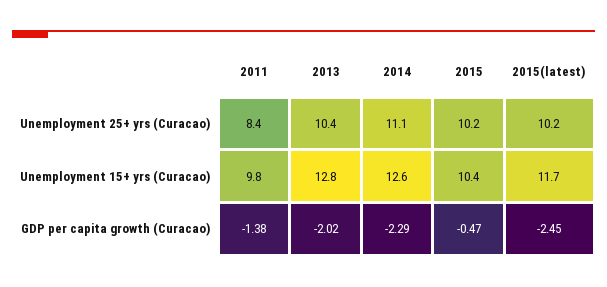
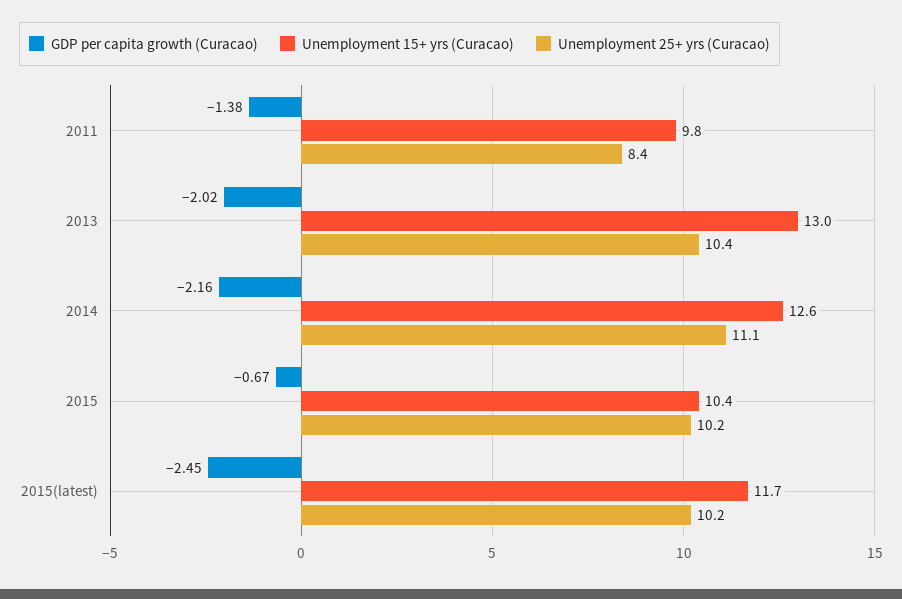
  {
    "Unemployment 25+ yrs (Curacao)": {
      "2011": 8.4,
      "2013": 10.4,
      "2014": 11.1,
      "2015": 10.2,
      "2015(latest)": 10.2
    },
    "Unemployment 15+ yrs (Curacao)": {
      "2011": 9.8,
-     "2013": 12.8,
+     "2013": 13,
      "2014": 12.6,
      "2015": 10.4,
      "2015(latest)": 11.7
    },
    "GDP per capita growth (Curacao)": {
      "2011": -1.38,
      "2013": -2.02,
-     "2014": -2.29,
+     "2014": -2.16,
-     "2015": -0.47,
+     "2015": -0.67,
      "2015(latest)": -2.45
    }
  }

